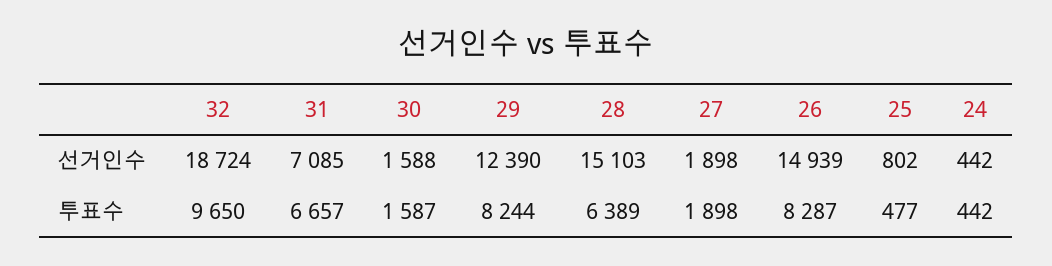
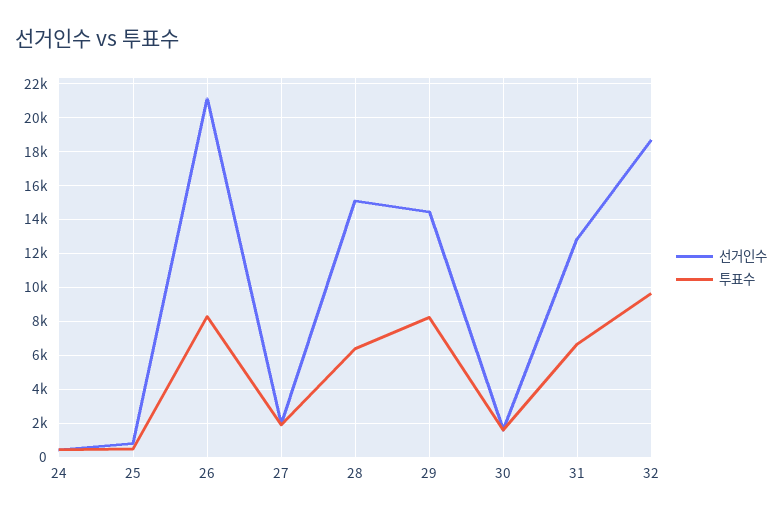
  {
    "선거인수": {
      "32": 18724,
-     "31": 7085,
+     "31": 13000,
      "30": 1588,
-     "29": 12390,
+     "29": 14500,
      "28": 15103,
      "27": 1898,
-     "26": 14939,
+     "26": 21000,
      "25": 802,
      "24": 442
    },
    "투표수": {
      "32": 9650,
      "31": 6657,
      "30": 1587,
      "29": 8244,
      "28": 6389,
      "27": 1898,
      "26": 8287,
      "25": 477,
      "24": 442
    }
  }

